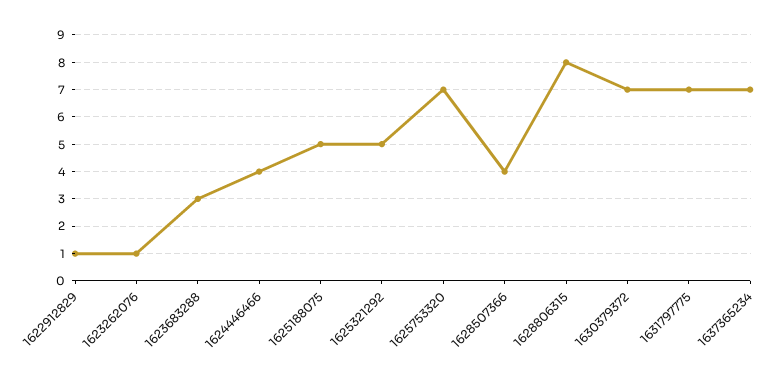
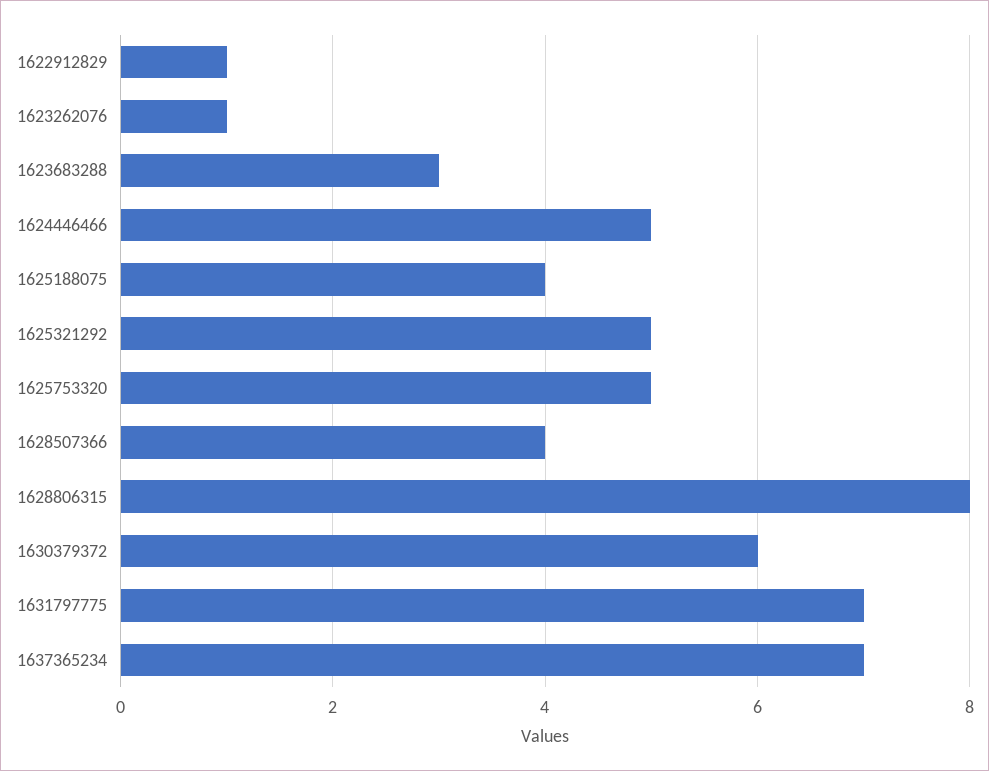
  {
    "1622912829": 1,
    "1623262076": 1,
    "1623683288": 3,
-   "1624446466": 4,
+   "1624446466": 5,
-   "1625188075": 5,
+   "1625188075": 4,
    "1625321292": 5,
-   "1625753320": 7,
+   "1625753320": 5,
    "1628507366": 4,
    "1628806315": 8,
-   "1630379372": 7,
+   "1630379372": 6,
    "1631797775": 7,
    "1637365234": 7
  }

